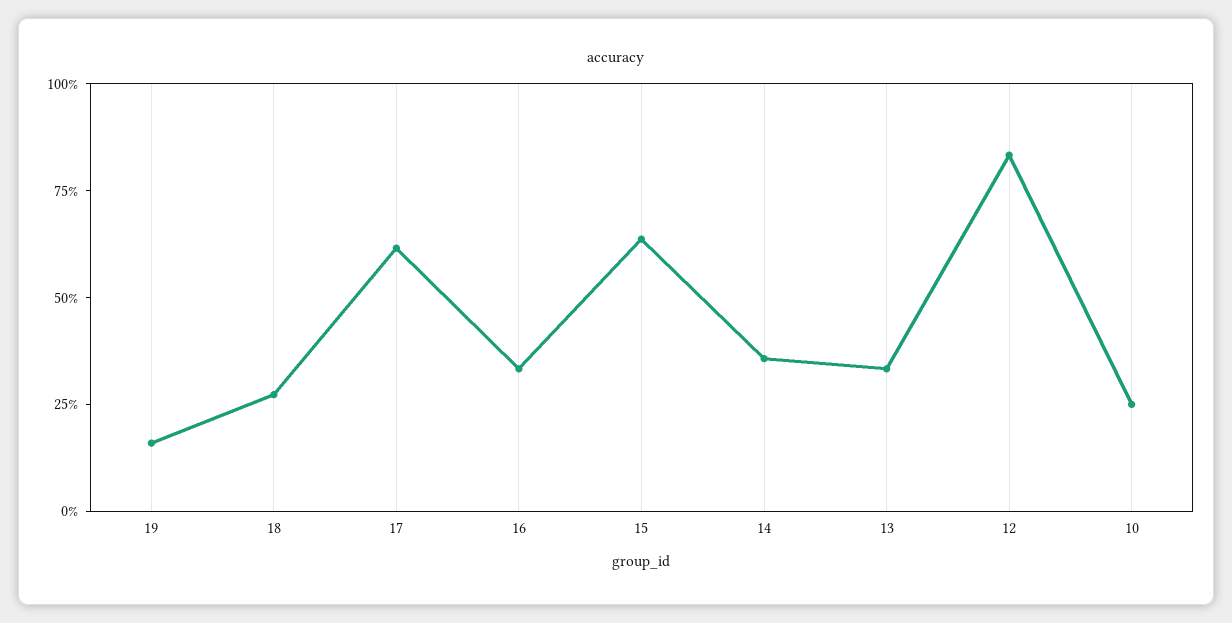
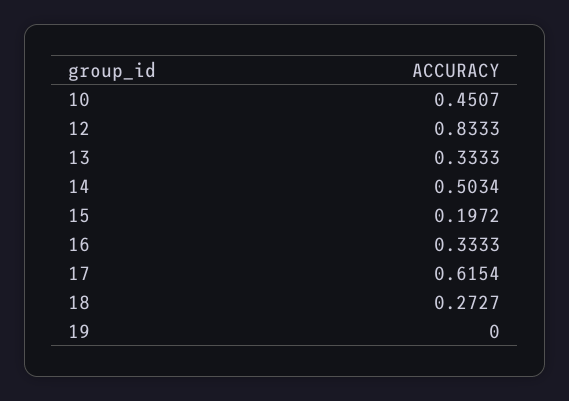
  {
-   "19": 0.15,
+   "19": 0,
    "18": 0.2727,
    "17": 0.6154,
    "16": 0.3333,
-   "15": 0.65,
+   "15": 0.1972,
-   "14": 0.35,
+   "14": 0.5034,
    "13": 0.3333,
    "12": 0.8333,
-   "10": 0.25
+   "10": 0.4507
  }

